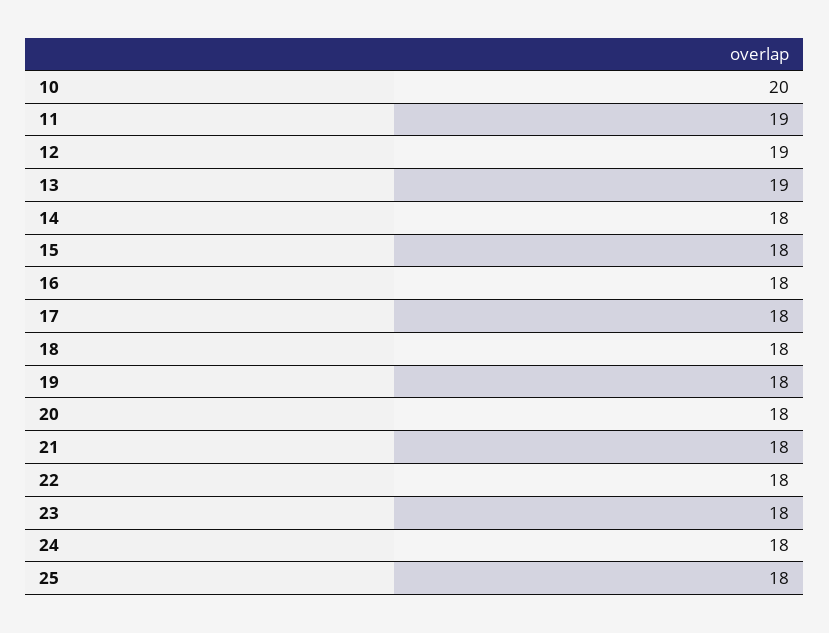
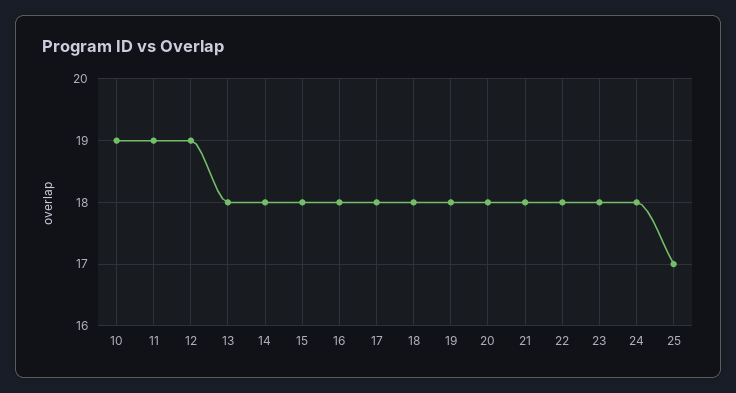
  {
-   "10": 20,
+   "10": 19,
    "11": 19,
    "12": 19,
-   "13": 19,
+   "13": 18,
    "14": 18,
    "15": 18,
    "16": 18,
    "17": 18,
    "18": 18,
    "19": 18,
    "20": 18,
    "21": 18,
    "22": 18,
    "23": 18,
    "24": 18,
-   "25": 18
+   "25": 17
  }

